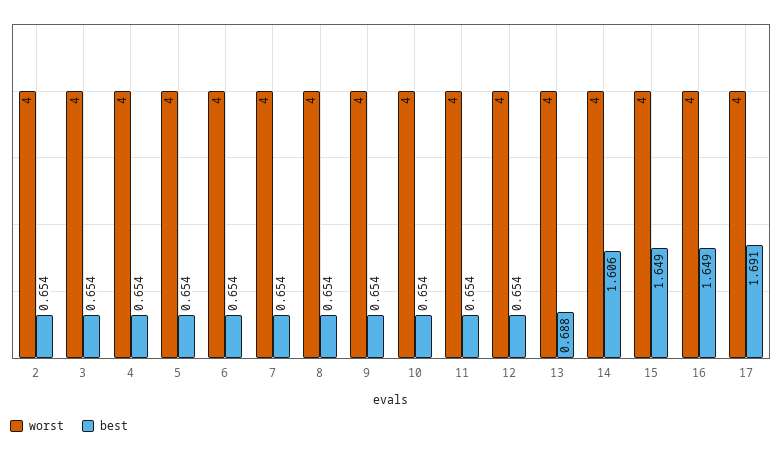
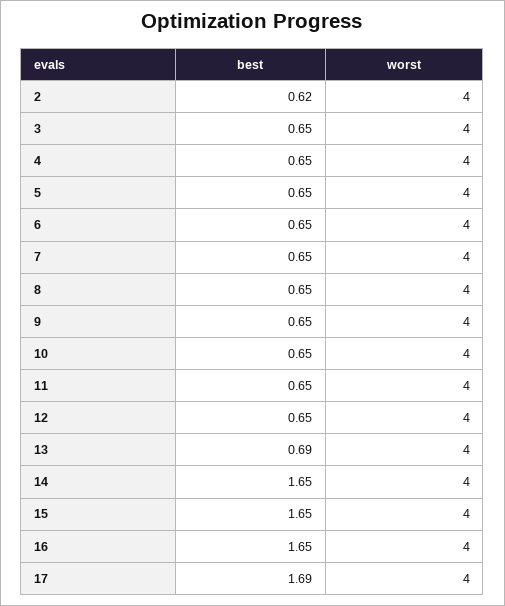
  {
    "worst": {
      "2": 4,
      "3": 4,
      "4": 4,
      "5": 4,
      "6": 4,
      "7": 4,
      "8": 4,
      "9": 4,
      "10": 4,
      "11": 4,
      "12": 4,
      "13": 4,
      "14": 4,
      "15": 4,
      "16": 4,
      "17": 4
    },
    "best": {
-     "2": 0.654,
+     "2": 0.62,
      "3": 0.654,
      "4": 0.654,
      "5": 0.654,
      "6": 0.654,
      "7": 0.654,
      "8": 0.654,
      "9": 0.654,
      "10": 0.654,
      "11": 0.654,
      "12": 0.654,
      "13": 0.688,
-     "14": 1.606,
+     "14": 1.65,
      "15": 1.649,
      "16": 1.649,
      "17": 1.691
    }
  }

